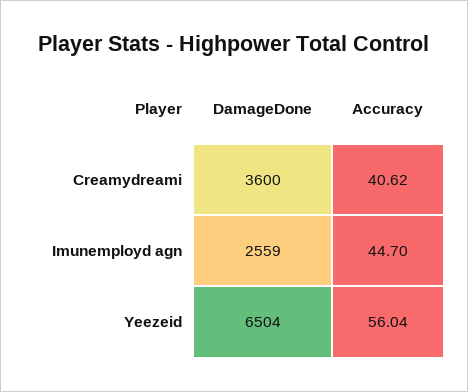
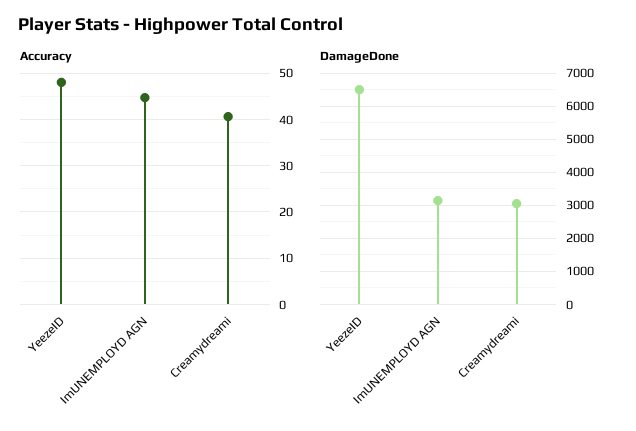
  {
    "DamageDone": {
-     "Creamydreami": 3600,
+     "Creamydreami": 3000,
-     "Imunemployd agn": 2559,
+     "Imunemployd agn": 3200,
      "Yeezeid": 6504
    },
    "Accuracy": {
      "Creamydreami": 40.62,
      "Imunemployd agn": 44.7,
-     "Yeezeid": 56.04
+     "Yeezeid": 48
    }
  }

